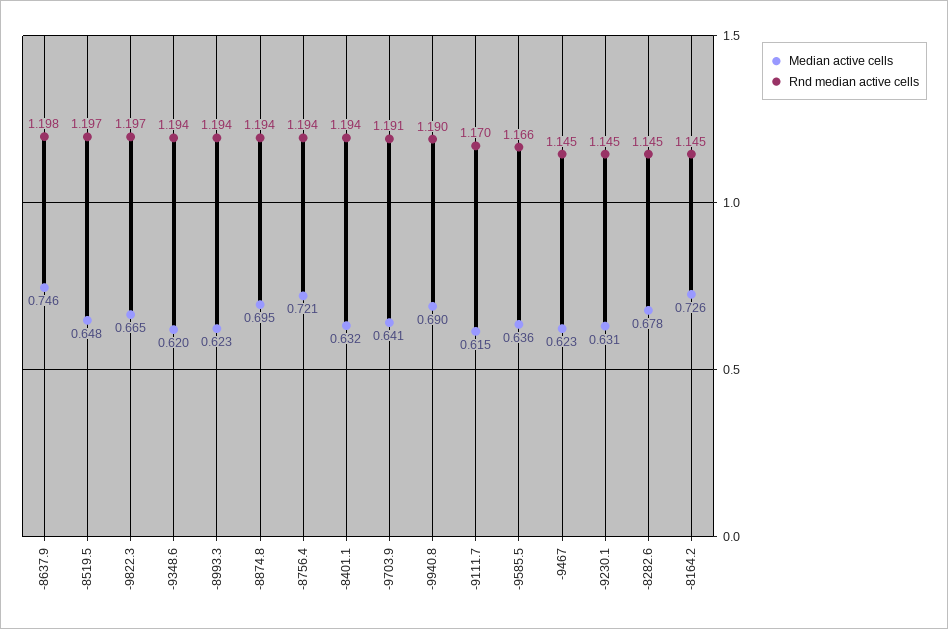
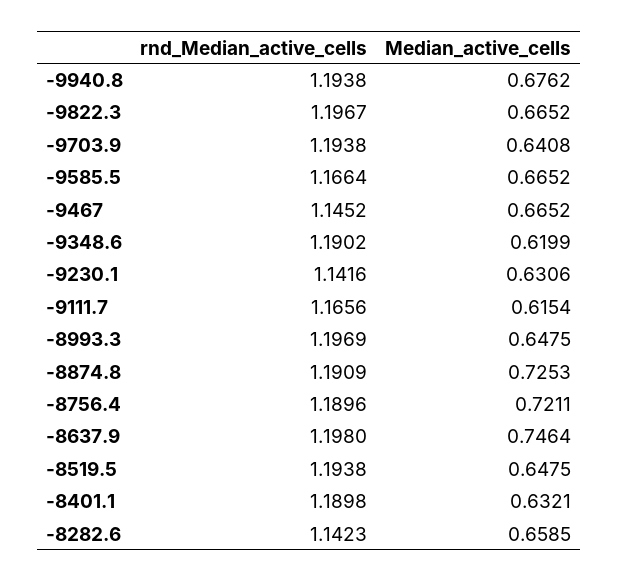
  {
    "Median active cells": {
      "-8637.9": 0.7464,
      "-8519.5": 0.6475,
      "-9822.3": 0.6652,
      "-9348.6": 0.6199,
-     "-8993.3": 0.623,
+     "-8993.3": 0.6475,
-     "-8874.8": 0.695,
+     "-8874.8": 0.7253,
      "-8756.4": 0.7211,
      "-8401.1": 0.6321,
      "-9703.9": 0.6408,
-     "-9940.8": 0.69,
+     "-9940.8": 0.6762,
      "-9111.7": 0.6154,
-     "-9585.5": 0.636,
+     "-9585.5": 0.6652,
-     "-9467": 0.623,
+     "-9467": 0.6652,
      "-9230.1": 0.6306,
-     "-8282.6": 0.678,
+     "-8282.6": 0.6585
-     "-8164.2": 0.726
    },
    "Rnd median active cells": {
      "-8637.9": 1.198,
-     "-8519.5": 1.197,
+     "-8519.5": 1.1938,
      "-9822.3": 1.1967,
-     "-9348.6": 1.194,
+     "-9348.6": 1.1902,
-     "-8993.3": 1.194,
+     "-8993.3": 1.1969,
-     "-8874.8": 1.194,
+     "-8874.8": 1.1909,
-     "-8756.4": 1.194,
+     "-8756.4": 1.1896,
-     "-8401.1": 1.194,
+     "-8401.1": 1.1898,
-     "-9703.9": 1.191,
+     "-9703.9": 1.1938,
-     "-9940.8": 1.19,
+     "-9940.8": 1.1938,
-     "-9111.7": 1.17,
+     "-9111.7": 1.1656,
      "-9585.5": 1.1664,
      "-9467": 1.1452,
-     "-9230.1": 1.145,
+     "-9230.1": 1.1416,
-     "-8282.6": 1.145,
+     "-8282.6": 1.1423
-     "-8164.2": 1.145
    }
  }

